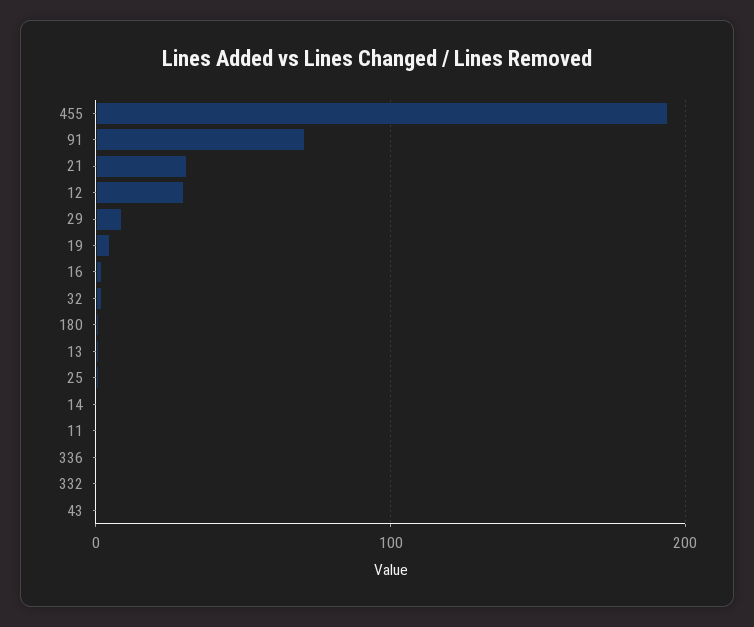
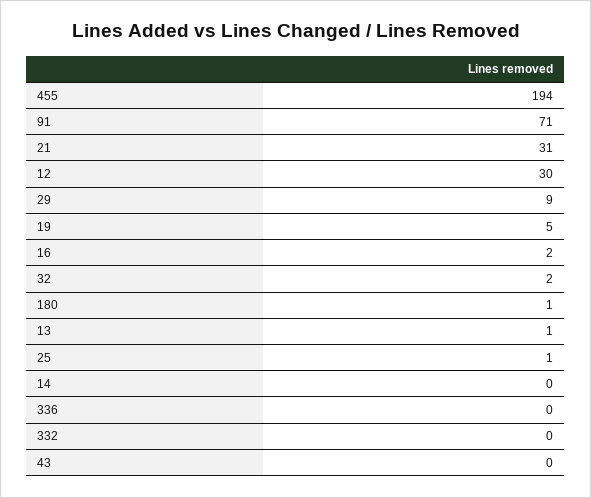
  {
    "455": 194,
    "91": 71,
    "21": 31,
    "12": 30,
    "29": 9,
    "19": 5,
    "16": 2,
    "32": 2,
    "180": 1,
    "13": 1,
    "25": 1,
    "14": 0,
-   "11": 0,
    "336": 0,
    "332": 0,
    "43": 0
  }

